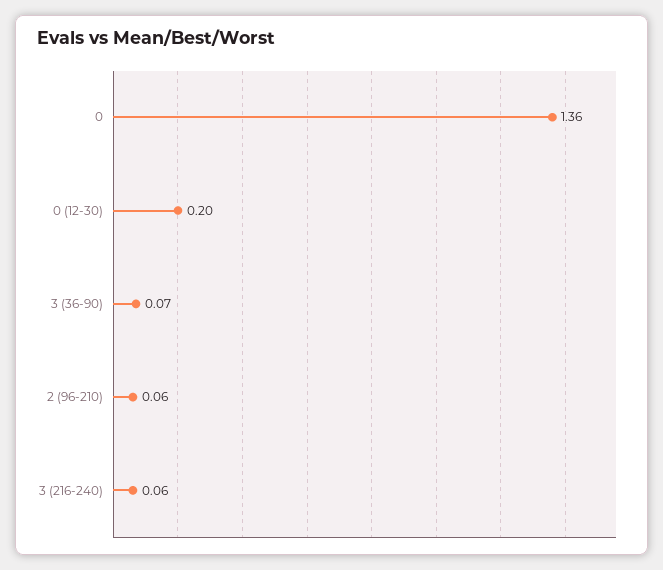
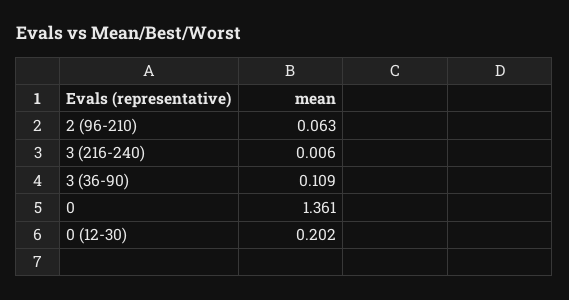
  {
    "0": 1.361,
    "0 (12-30)": 0.202,
-   "3 (36-90)": 0.07,
+   "3 (36-90)": 0.109,
    "2 (96-210)": 0.063,
-   "3 (216-240)": 0.06
+   "3 (216-240)": 0.006
  }

